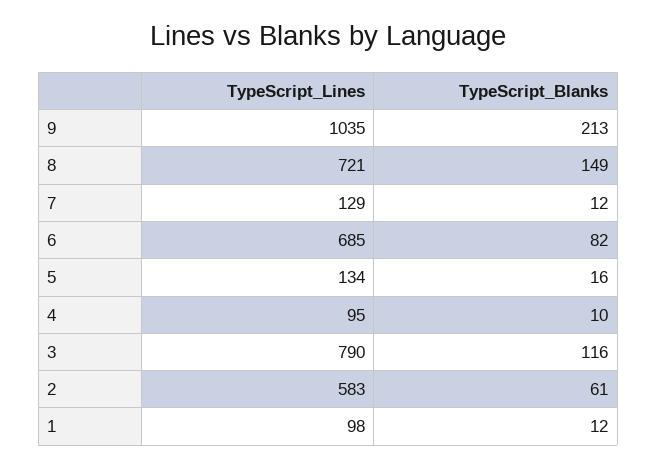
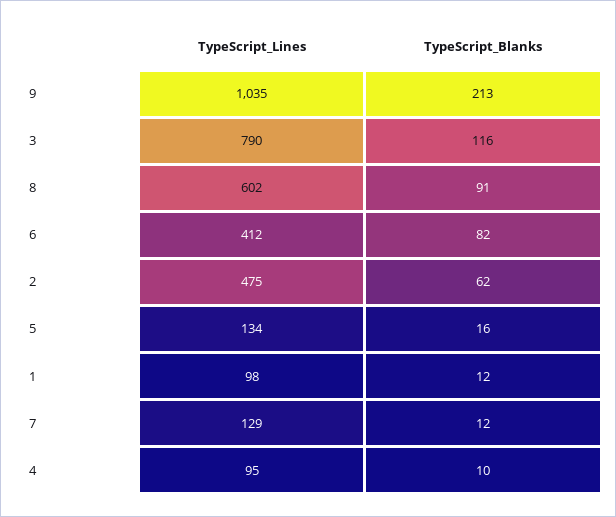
  {
    "TypeScript_Lines": {
      "9": 1035,
-     "8": 721,
+     "8": 602,
      "7": 129,
-     "6": 685,
+     "6": 412,
      "5": 134,
      "4": 95,
      "3": 790,
-     "2": 583,
+     "2": 475,
      "1": 98
    },
    "TypeScript_Blanks": {
      "9": 213,
-     "8": 149,
+     "8": 91,
      "7": 12,
      "6": 82,
      "5": 16,
      "4": 10,
      "3": 116,
-     "2": 61,
+     "2": 62,
      "1": 12
    }
  }

